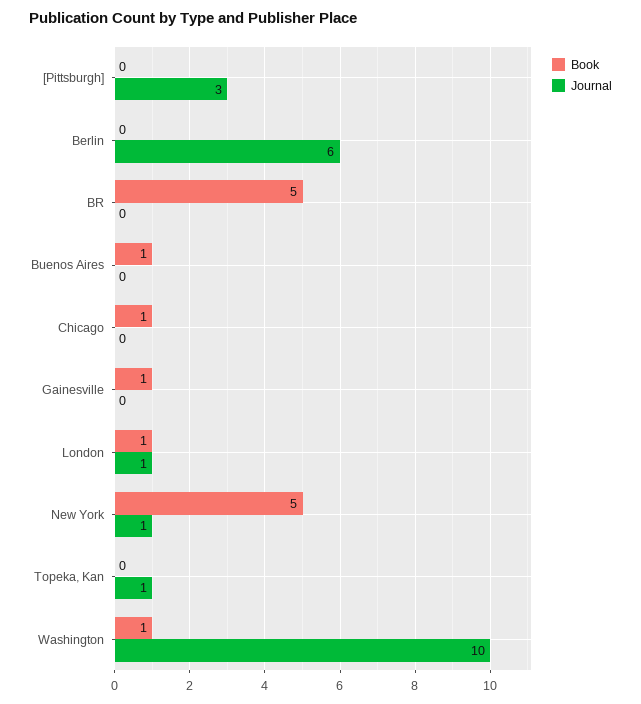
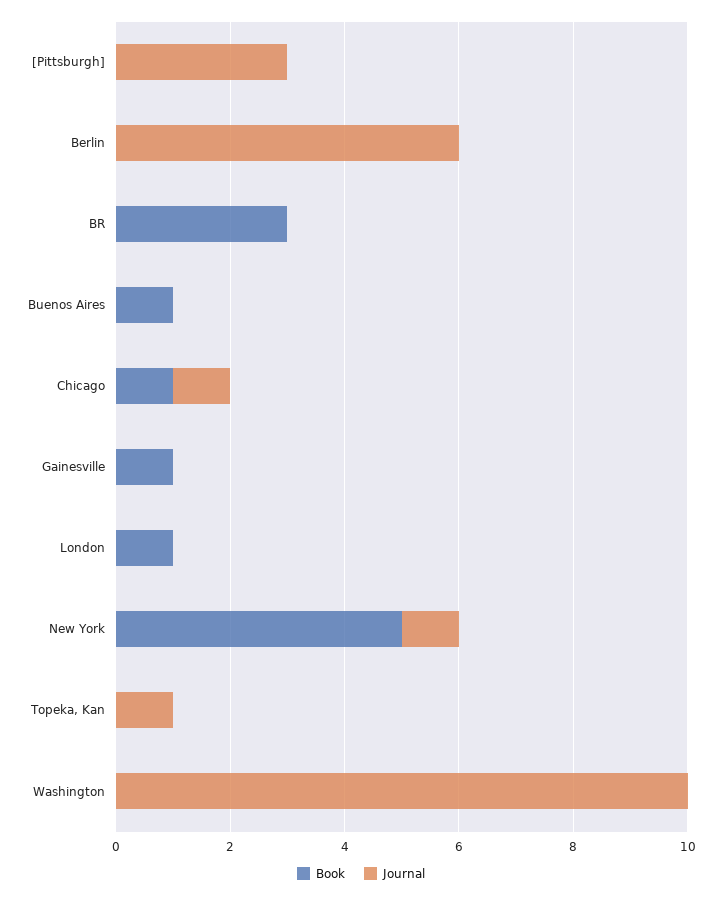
  {
    "Book": {
      "[Pittsburgh]": 0,
      "Berlin": 0,
-     "BR": 5,
+     "BR": 3,
      "Buenos Aires": 1,
      "Chicago": 1,
      "Gainesville": 1,
      "London": 1,
      "New York": 5,
      "Topeka, Kan": 0,
-     "Washington": 1
+     "Washington": 0
    },
    "Journal": {
      "[Pittsburgh]": 3,
      "Berlin": 6,
      "BR": 0,
      "Buenos Aires": 0,
-     "Chicago": 0,
+     "Chicago": 1,
      "Gainesville": 0,
-     "London": 1,
+     "London": 0,
      "New York": 1,
      "Topeka, Kan": 1,
      "Washington": 10
    }
  }

